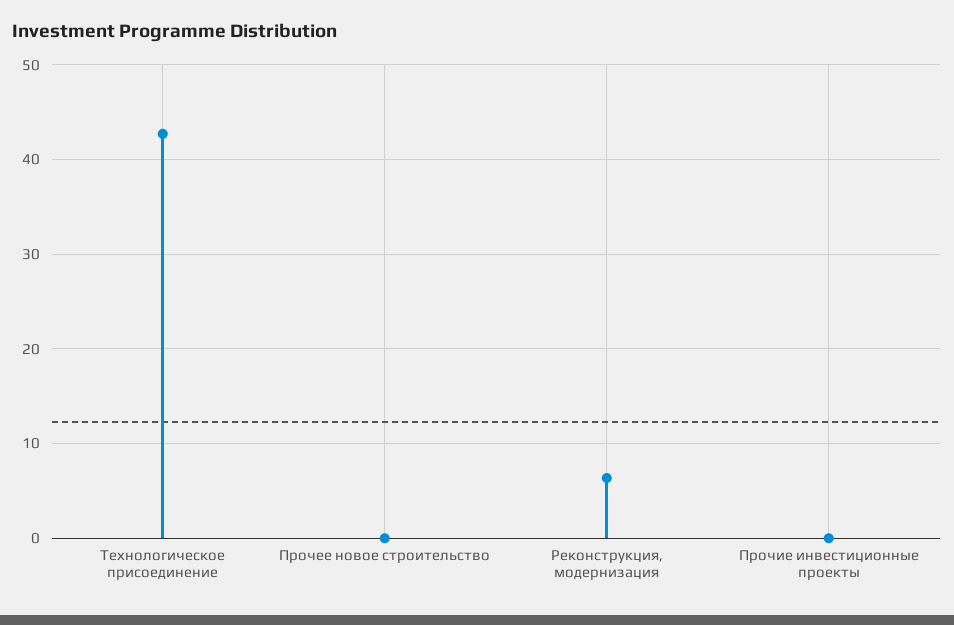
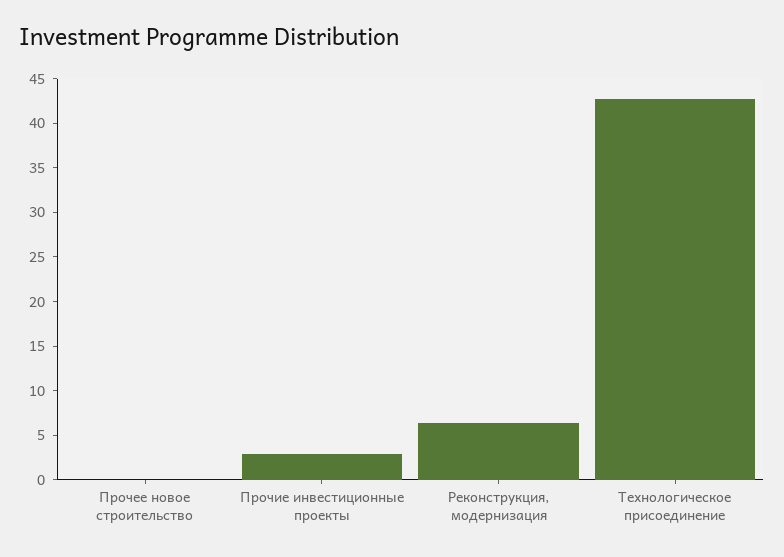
  {
    "Технологическое присоединение": 43,
    "Прочее новое строительство": 0,
    "Реконструкция, модернизация": 6,
-   "Прочие инвестиционные проекты": 0
+   "Прочие инвестиционные проекты": 3
  }

